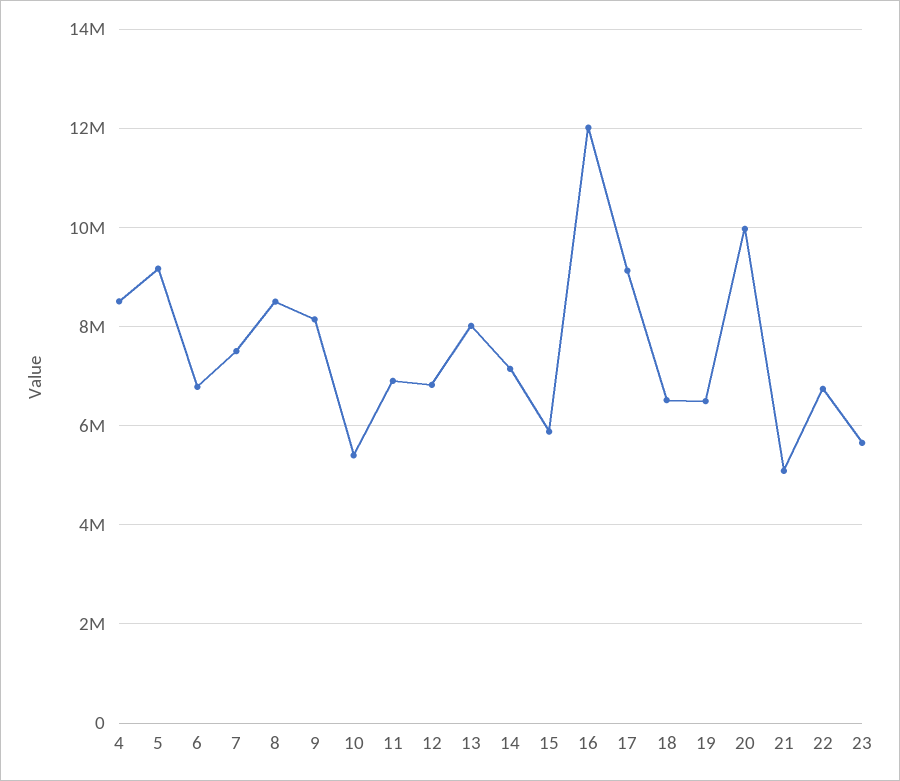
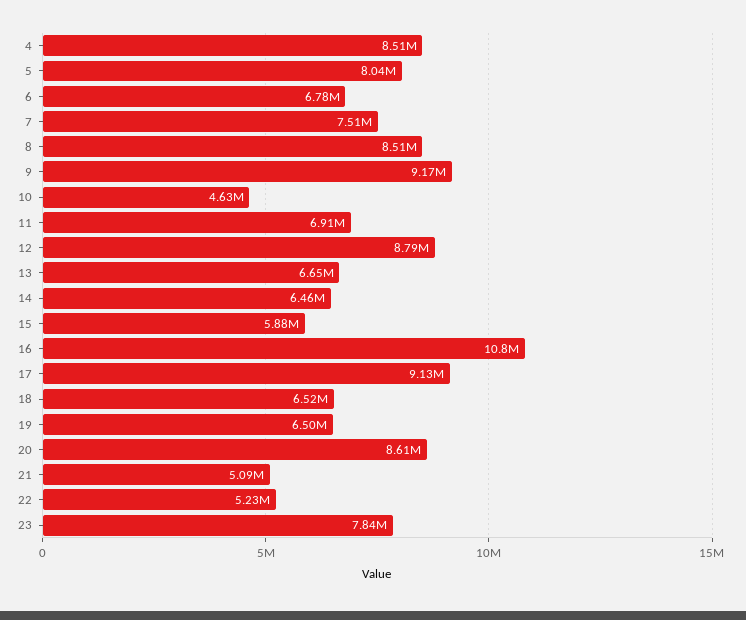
  {
    "4": 8510000,
-   "5": 9200000,
+   "5": 8040000,
    "6": 6780000,
    "7": 7510000,
    "8": 8510000,
-   "9": 8200000,
+   "9": 9170000,
-   "10": 5400000,
+   "10": 4630000,
    "11": 6910000,
-   "12": 6800000,
+   "12": 8790000,
-   "13": 8000000,
+   "13": 6650000,
-   "14": 7200000,
+   "14": 6460000,
    "15": 5880000,
-   "16": 12000000,
+   "16": 10800000,
    "17": 9130000,
    "18": 6520000,
    "19": 6500000,
-   "20": 10000000,
+   "20": 8610000,
    "21": 5090000,
-   "22": 6800000,
+   "22": 5230000,
-   "23": 5600000
+   "23": 7840000
  }

